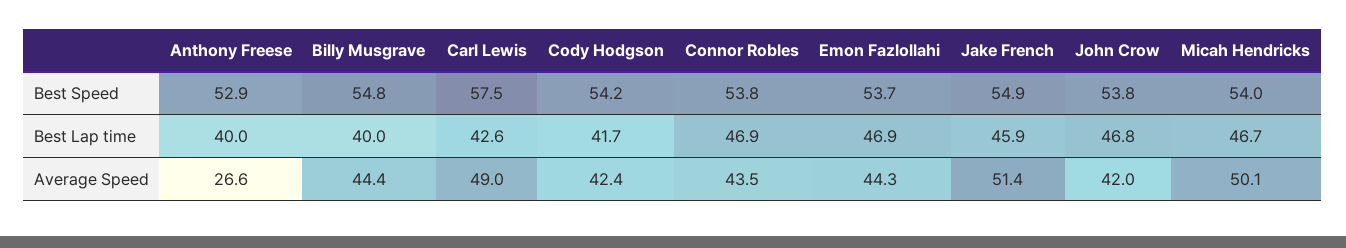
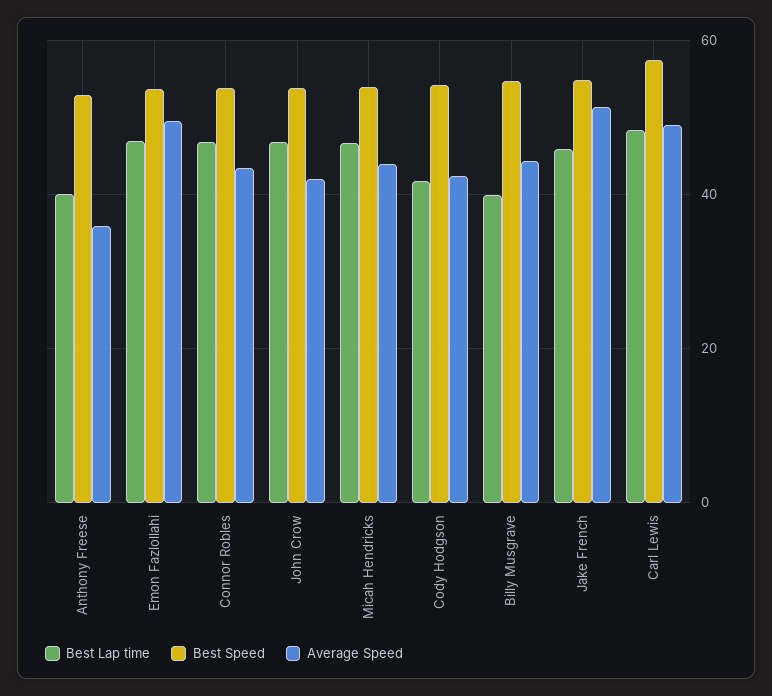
  {
    "Best Speed": {
      "Anthony Freese": 52.9,
      "Billy Musgrave": 54.8,
      "Carl Lewis": 57.5,
      "Cody Hodgson": 54.2,
      "Connor Robles": 53.8,
      "Emon Fazlollahi": 53.7,
      "Jake French": 54.9,
      "John Crow": 53.8,
      "Micah Hendricks": 54
    },
    "Best Lap time": {
      "Anthony Freese": 40,
      "Billy Musgrave": 40,
-     "Carl Lewis": 42.6,
+     "Carl Lewis": 48,
      "Cody Hodgson": 41.7,
      "Connor Robles": 46.9,
      "Emon Fazlollahi": 46.9,
      "Jake French": 45.9,
      "John Crow": 46.8,
      "Micah Hendricks": 46.7
    },
    "Average Speed": {
-     "Anthony Freese": 26.6,
+     "Anthony Freese": 36,
      "Billy Musgrave": 44.4,
      "Carl Lewis": 49,
      "Cody Hodgson": 42.4,
      "Connor Robles": 43.5,
-     "Emon Fazlollahi": 44.3,
+     "Emon Fazlollahi": 50,
      "Jake French": 51.4,
      "John Crow": 42,
-     "Micah Hendricks": 50.1
+     "Micah Hendricks": 44
    }
  }

